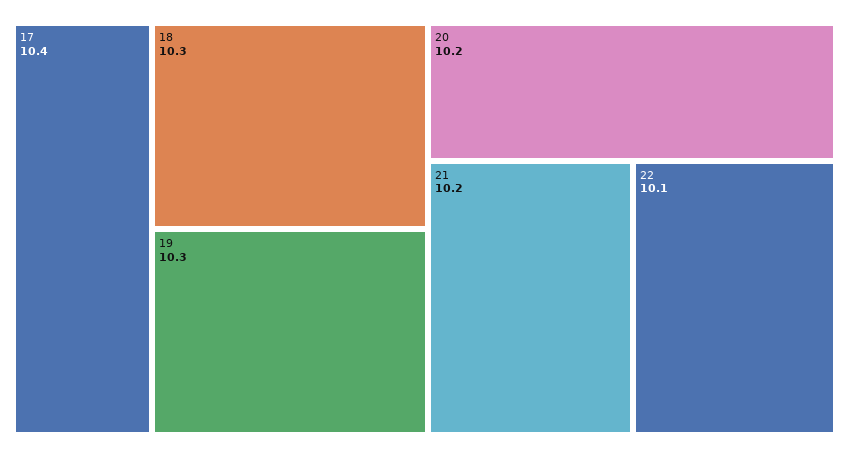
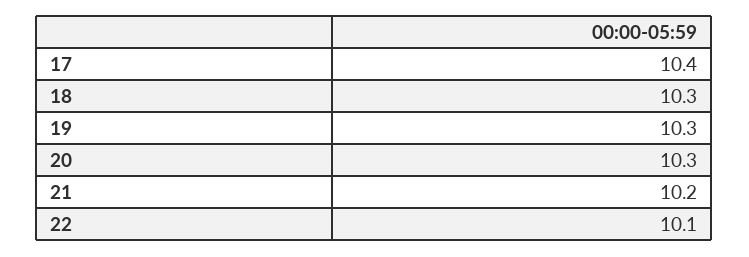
  {
    "17": 10.4,
    "18": 10.3,
    "19": 10.3,
-   "20": 10.2,
+   "20": 10.3,
    "21": 10.2,
    "22": 10.1
  }

